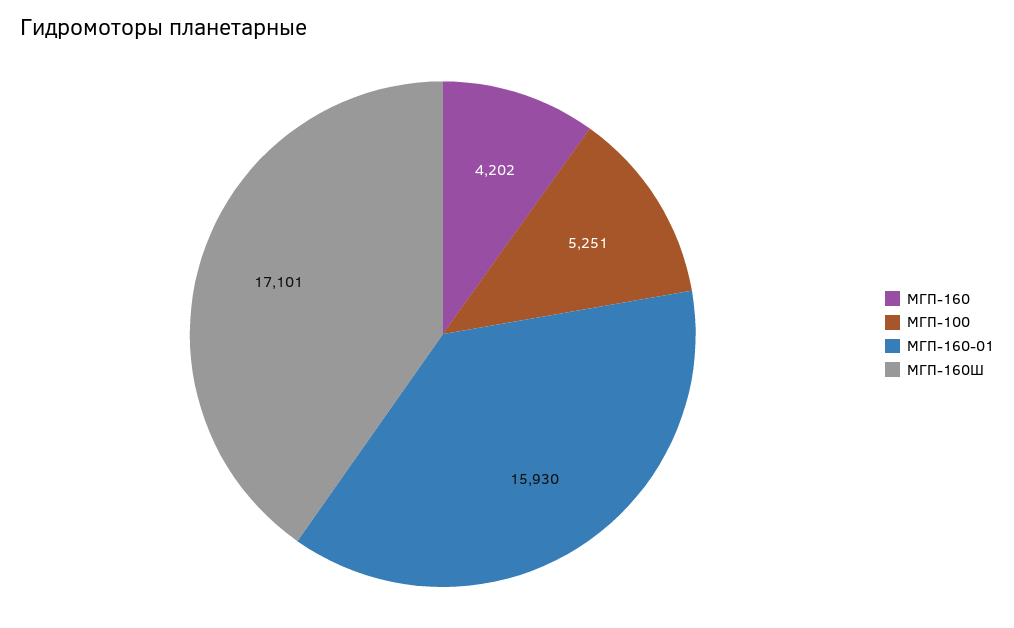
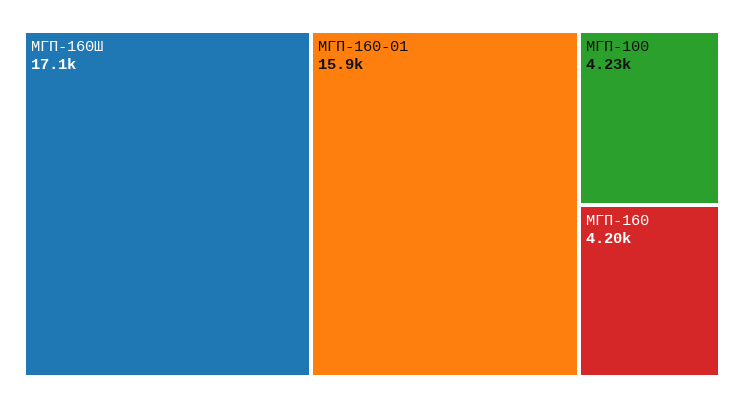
  {
    "МГП-160": 4202,
-   "МГП-100": 5251,
+   "МГП-100": 4230,
    "МГП-160-01": 15930,
    "МГП-160Ш": 17101
  }

